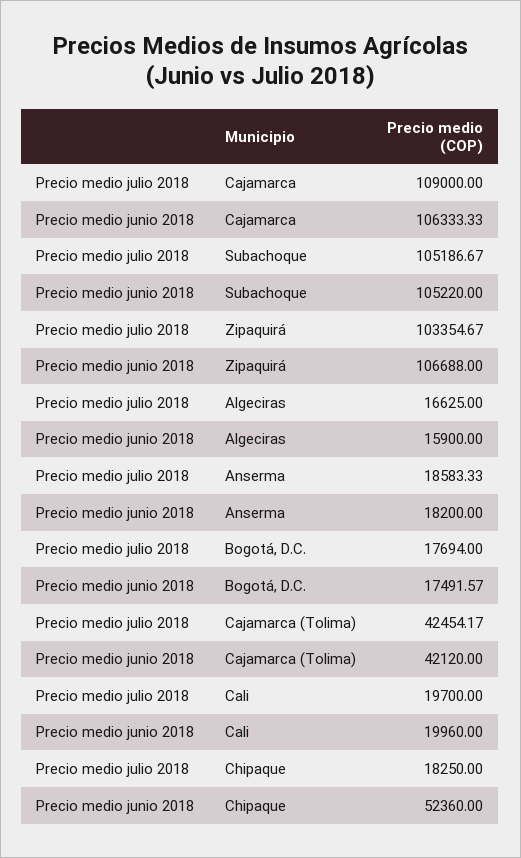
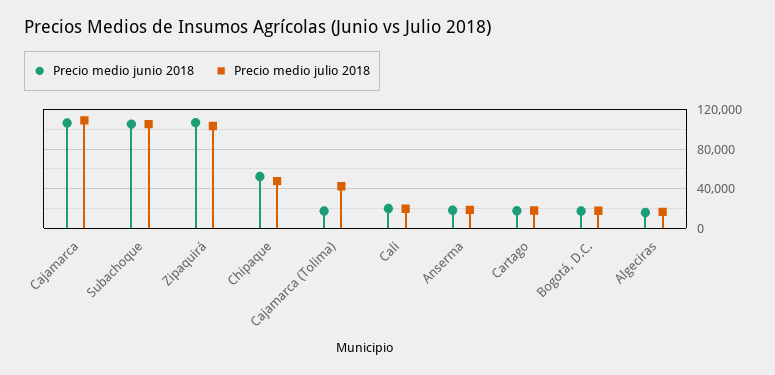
  {
    "Precio medio julio 2018": {
      "Cajamarca": 109000,
      "Subachoque": 105186.67,
      "Zipaquirá": 103354.67,
      "Algeciras": 16625,
      "Anserma": 18583.33,
      "Bogotá, D.C.": 17694,
      "Cajamarca (Tolima)": 42454.17,
      "Cali": 19700,
-     "Chipaque": 18250
+     "Chipaque": 50000,
+     "Cartago": 20000
    },
    "Precio medio junio 2018": {
      "Cajamarca": 106333.33,
      "Subachoque": 105220,
      "Zipaquirá": 106688,
      "Algeciras": 15900,
      "Anserma": 18200,
      "Bogotá, D.C.": 17491.57,
-     "Cajamarca (Tolima)": 42120,
+     "Cajamarca (Tolima)": 20000,
      "Cali": 19960,
-     "Chipaque": 52360
+     "Chipaque": 52360,
+     "Cartago": 20000
    }
  }

